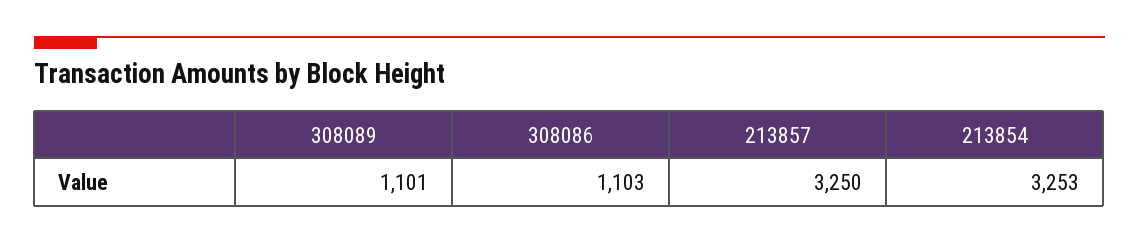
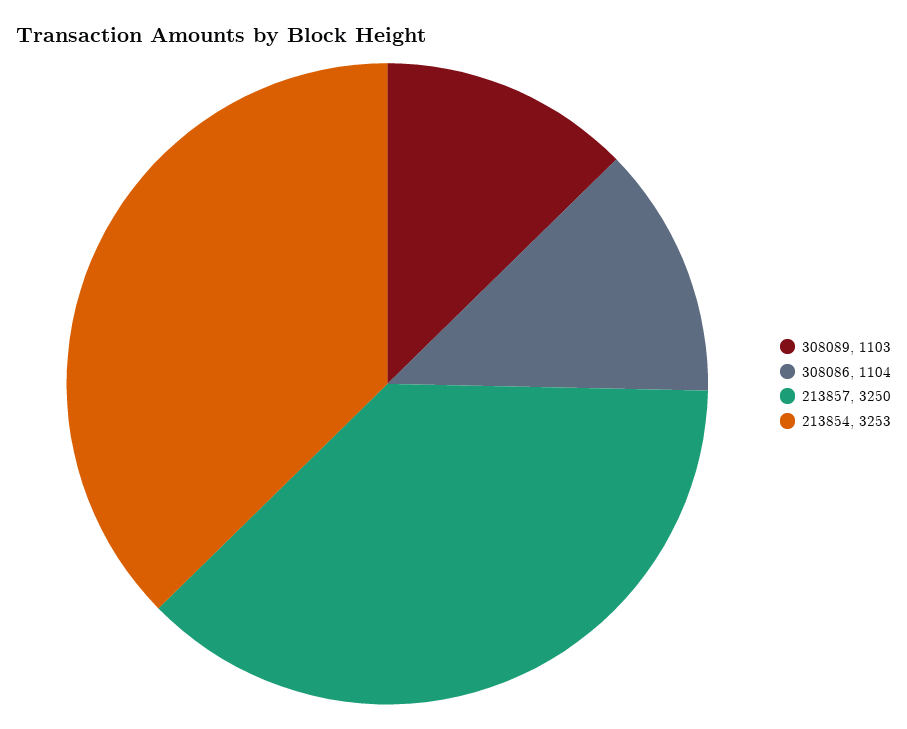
  {
-   "308089": 1101,
+   "308089": 1103,
-   "308086": 1103,
+   "308086": 1104,
    "213857": 3250,
    "213854": 3253
  }

